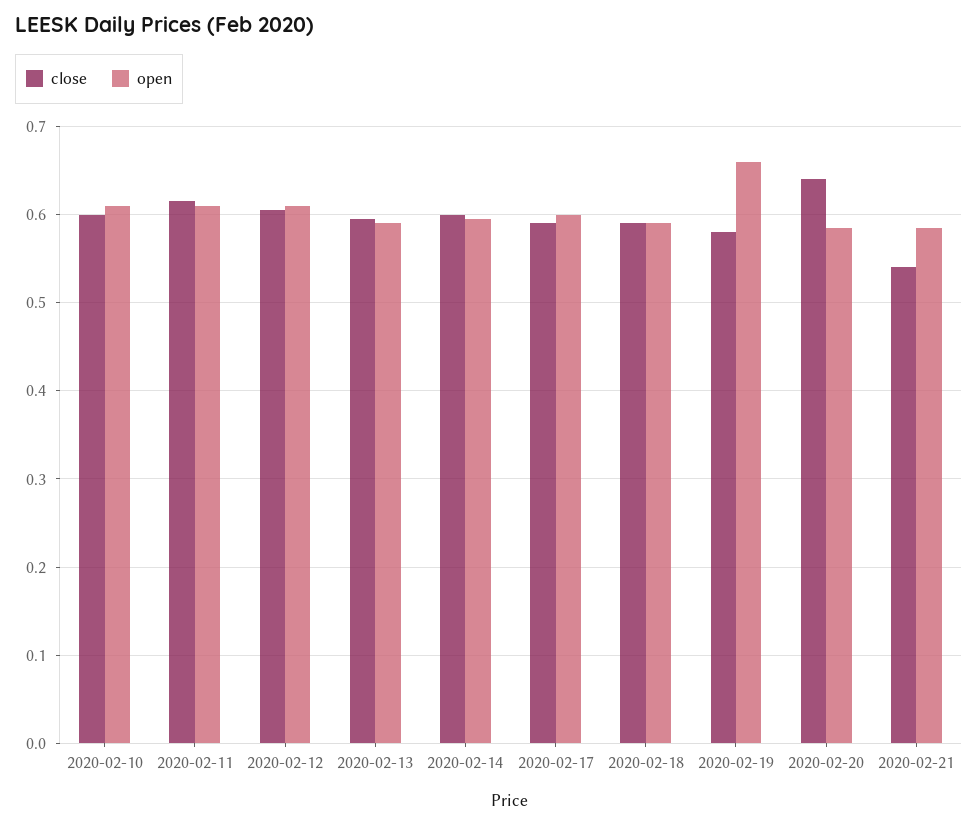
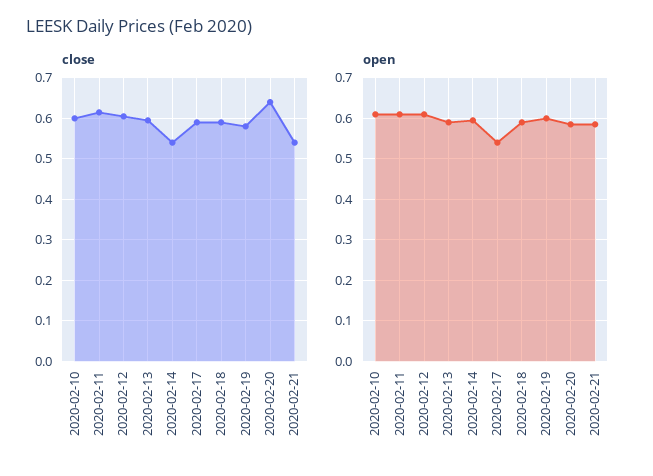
  {
    "close": {
      "2020-02-10": 0.6,
      "2020-02-11": 0.62,
      "2020-02-12": 0.61,
      "2020-02-13": 0.6,
-     "2020-02-14": 0.6,
+     "2020-02-14": 0.54,
      "2020-02-17": 0.59,
      "2020-02-18": 0.59,
      "2020-02-19": 0.58,
      "2020-02-20": 0.64,
      "2020-02-21": 0.54
    },
    "open": {
      "2020-02-10": 0.61,
      "2020-02-11": 0.61,
      "2020-02-12": 0.61,
      "2020-02-13": 0.59,
      "2020-02-14": 0.6,
-     "2020-02-17": 0.6,
+     "2020-02-17": 0.54,
      "2020-02-18": 0.59,
-     "2020-02-19": 0.66,
+     "2020-02-19": 0.6,
      "2020-02-20": 0.59,
      "2020-02-21": 0.59
    }
  }

